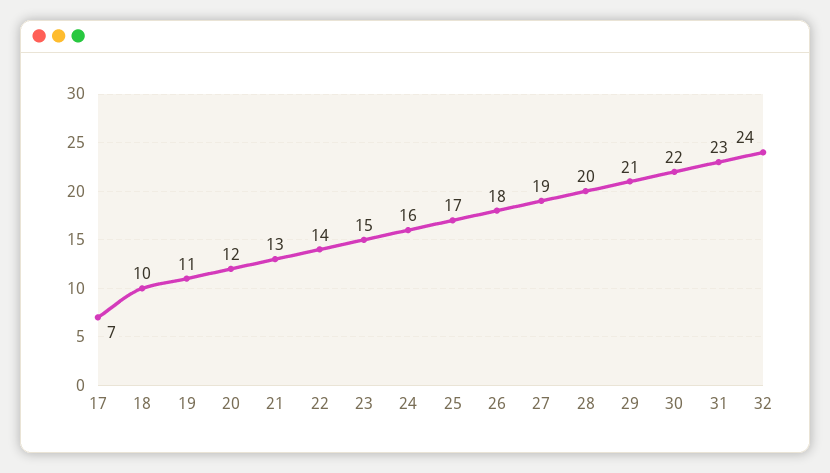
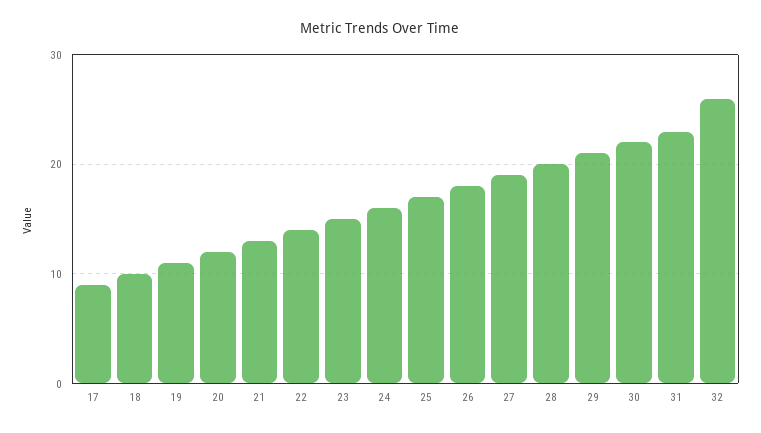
  {
-   "17": 7,
+   "17": 9,
    "18": 10,
    "19": 11,
    "20": 12,
    "21": 13,
    "22": 14,
    "23": 15,
    "24": 16,
    "25": 17,
    "26": 18,
    "27": 19,
    "28": 20,
    "29": 21,
    "30": 22,
    "31": 23,
-   "32": 24
+   "32": 26
  }

